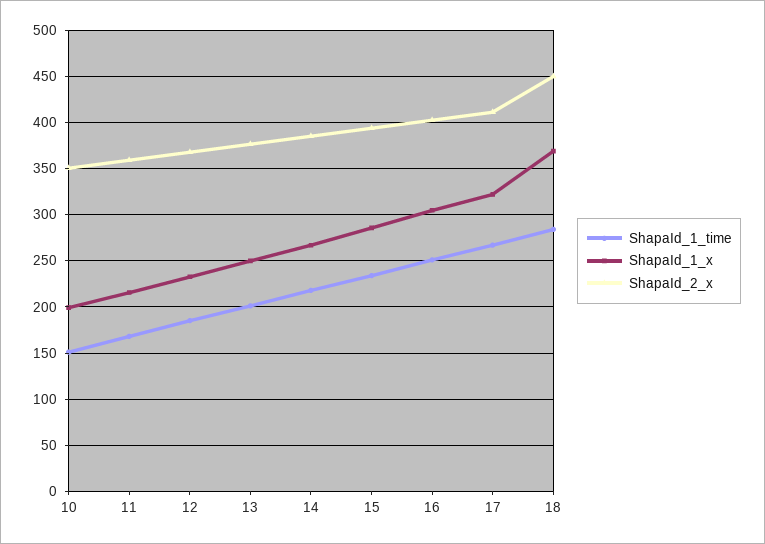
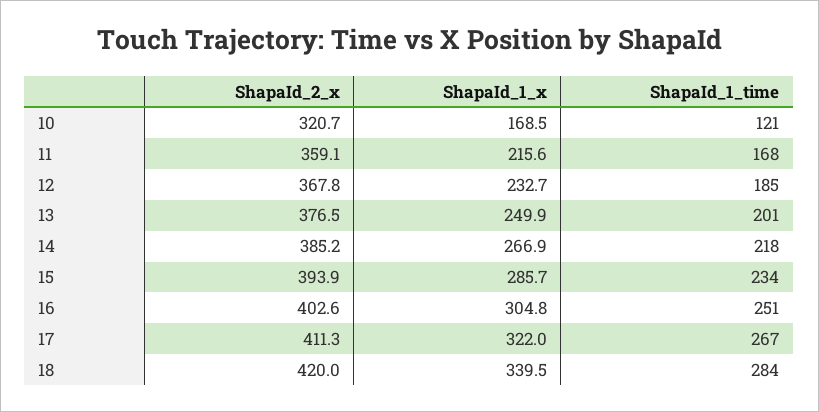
  {
    "ShapaId_1_time": {
-     "10": 150,
+     "10": 121,
      "11": 168,
      "12": 185,
      "13": 201,
      "14": 218,
      "15": 234,
      "16": 251,
      "17": 267,
      "18": 284
    },
    "ShapaId_1_x": {
-     "10": 200,
+     "10": 168.5,
      "11": 215.6,
      "12": 232.7,
      "13": 249.9,
      "14": 266.9,
      "15": 285.7,
      "16": 304.8,
      "17": 322,
-     "18": 370
+     "18": 339.5
    },
    "ShapaId_2_x": {
-     "10": 350,
+     "10": 320.7,
      "11": 359.1,
      "12": 367.8,
      "13": 376.5,
      "14": 385.2,
      "15": 393.9,
      "16": 402.6,
      "17": 411.3,
-     "18": 450
+     "18": 420
    }
  }

